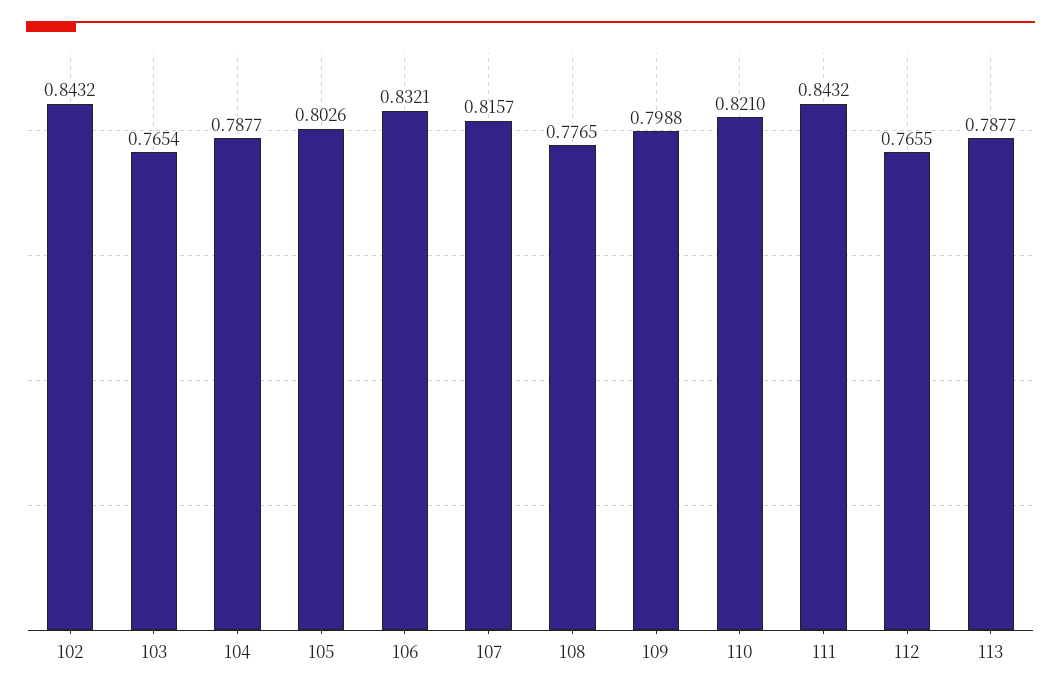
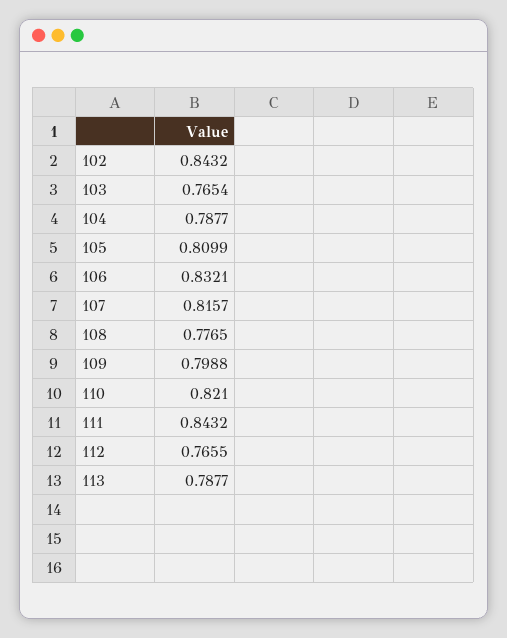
  {
    "102": 0.8432,
    "103": 0.7654,
    "104": 0.7877,
-   "105": 0.8026,
+   "105": 0.8099,
    "106": 0.8321,
    "107": 0.8157,
    "108": 0.7765,
    "109": 0.7988,
    "110": 0.821,
    "111": 0.8432,
    "112": 0.7655,
    "113": 0.7877
  }

